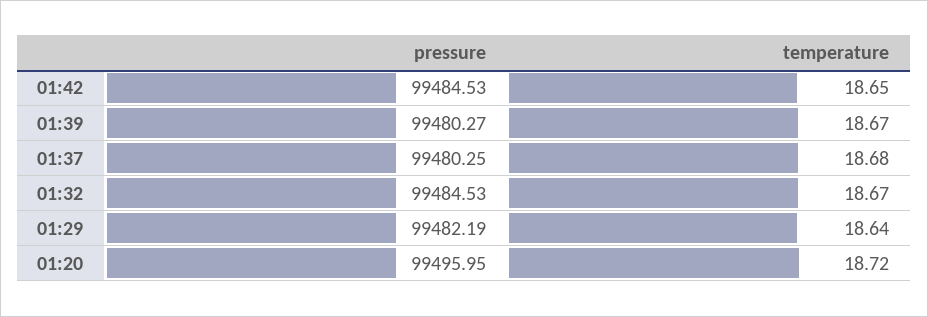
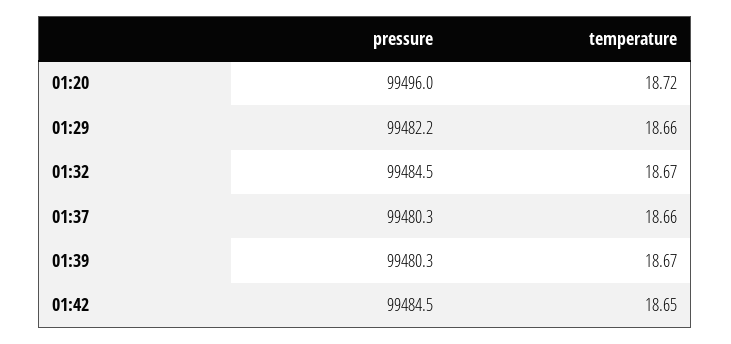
  {
    "pressure": {
      "01:42": 99484.53,
      "01:39": 99480.27,
      "01:37": 99480.25,
      "01:32": 99484.53,
      "01:29": 99482.19,
      "01:20": 99495.95
    },
    "temperature": {
      "01:42": 18.65,
      "01:39": 18.67,
-     "01:37": 18.68,
+     "01:37": 18.66,
      "01:32": 18.67,
-     "01:29": 18.64,
+     "01:29": 18.66,
      "01:20": 18.72
    }
  }

